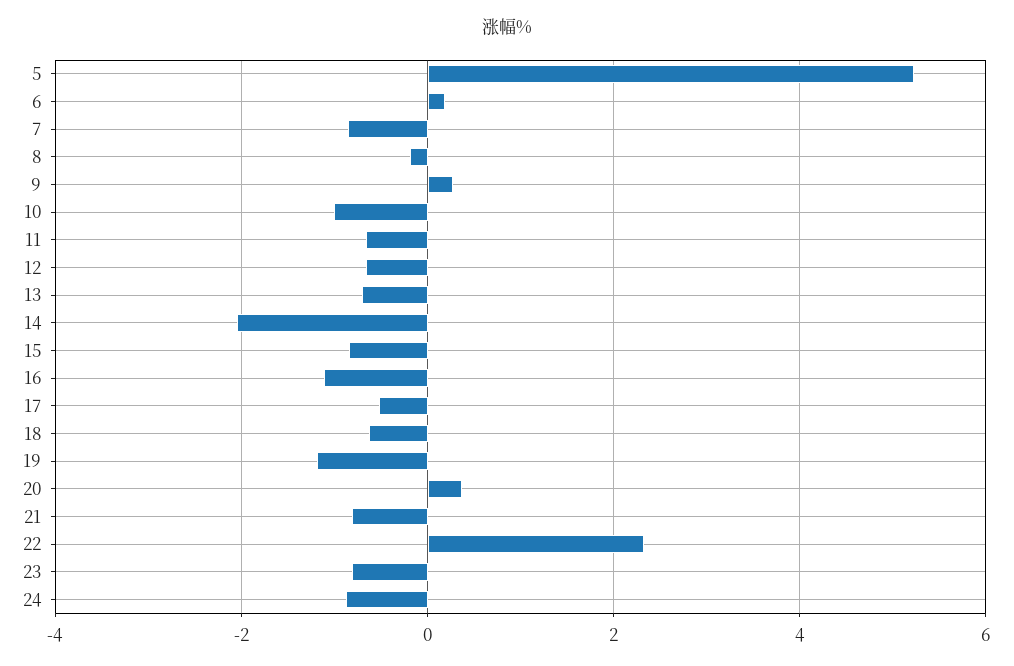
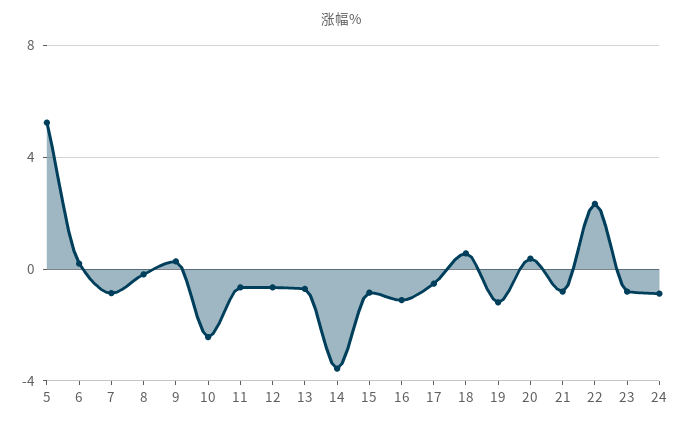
  {
    "5": 5.2,
    "6": 0.2,
    "7": -0.8,
    "8": -0.2,
    "9": 0.2,
-   "10": -1,
+   "10": -2.5,
    "11": -0.6,
    "12": -0.6,
    "13": -0.8,
-   "14": -2,
+   "14": -3.5,
    "15": -0.8,
    "16": -1.2,
    "17": -0.6,
-   "18": -0.6,
+   "18": 0.5,
    "19": -1.2,
    "20": 0.4,
    "21": -0.8,
    "22": 2.4,
    "23": -0.8,
    "24": -0.8
  }

